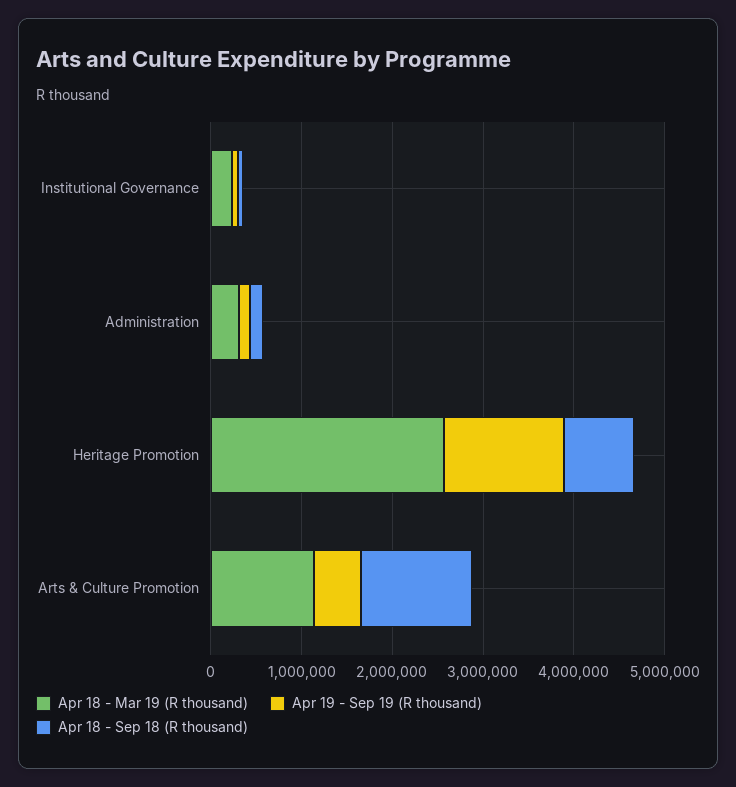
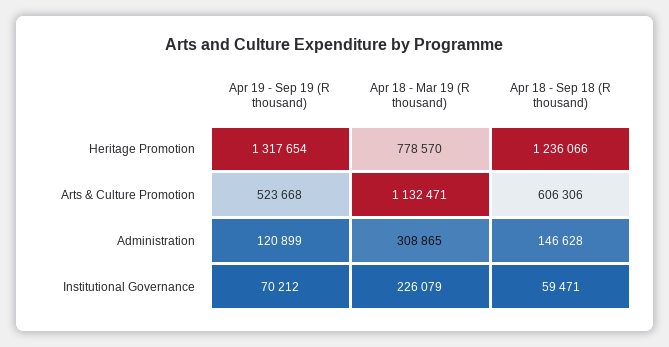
  {
    "Apr 18 - Mar 19 (R thousand)": {
      "Institutional Governance": 226079,
      "Administration": 308865,
-     "Heritage Promotion": 2600000,
+     "Heritage Promotion": 778570,
      "Arts & Culture Promotion": 1132471
    },
    "Apr 19 - Sep 19 (R thousand)": {
      "Institutional Governance": 70212,
      "Administration": 120899,
      "Heritage Promotion": 1317654,
      "Arts & Culture Promotion": 523668
    },
    "Apr 18 - Sep 18 (R thousand)": {
      "Institutional Governance": 59471,
      "Administration": 146628,
-     "Heritage Promotion": 800000,
+     "Heritage Promotion": 1236066,
-     "Arts & Culture Promotion": 1200000
+     "Arts & Culture Promotion": 606306
    }
  }

